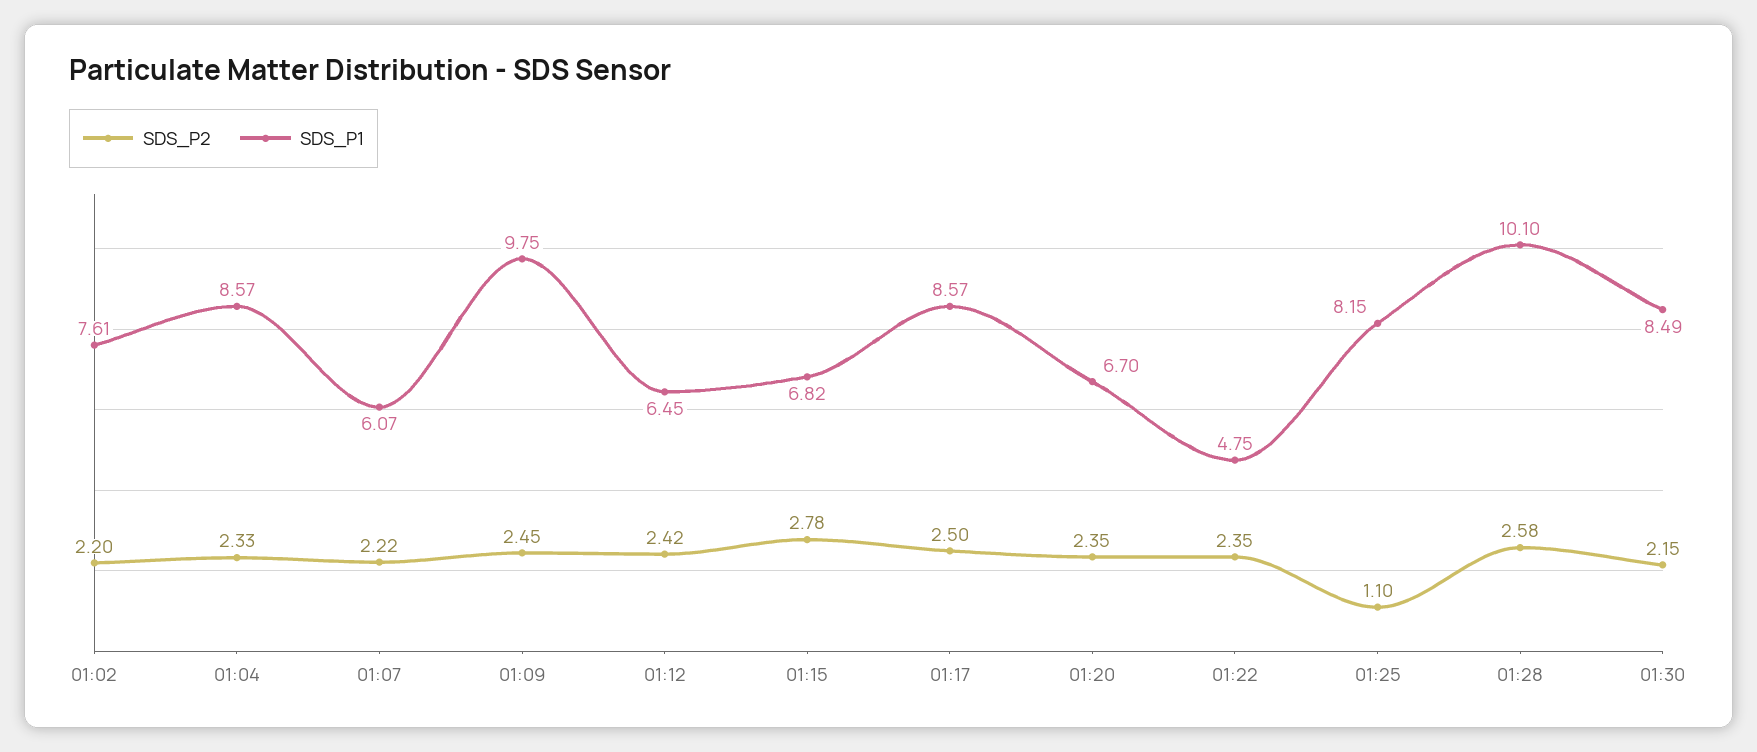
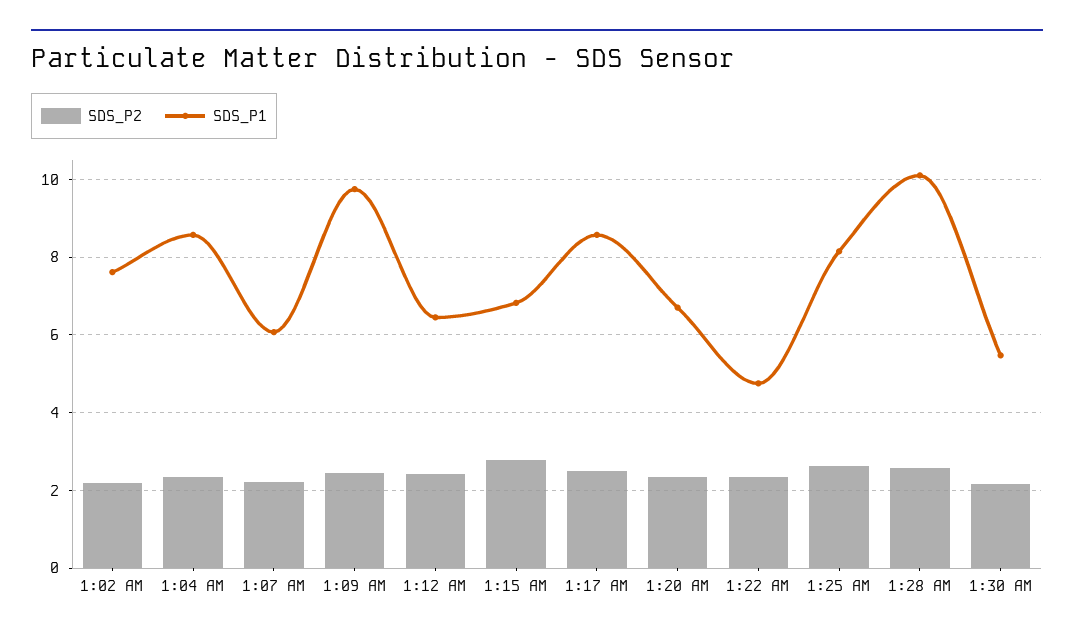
  {
    "SDS_P2": {
      "01:02": 2.2,
      "01:04": 2.33,
      "01:07": 2.22,
      "01:09": 2.45,
      "01:12": 2.42,
      "01:15": 2.78,
      "01:17": 2.5,
      "01:20": 2.35,
      "01:22": 2.35,
-     "01:25": 1.1,
+     "01:25": 2.6,
      "01:28": 2.58,
      "01:30": 2.15
    },
    "SDS_P1": {
      "01:02": 7.61,
      "01:04": 8.57,
      "01:07": 6.07,
      "01:09": 9.75,
      "01:12": 6.45,
      "01:15": 6.82,
      "01:17": 8.57,
      "01:20": 6.7,
      "01:22": 4.75,
      "01:25": 8.15,
      "01:28": 10.1,
-     "01:30": 8.49
+     "01:30": 5.4
    }
  }

